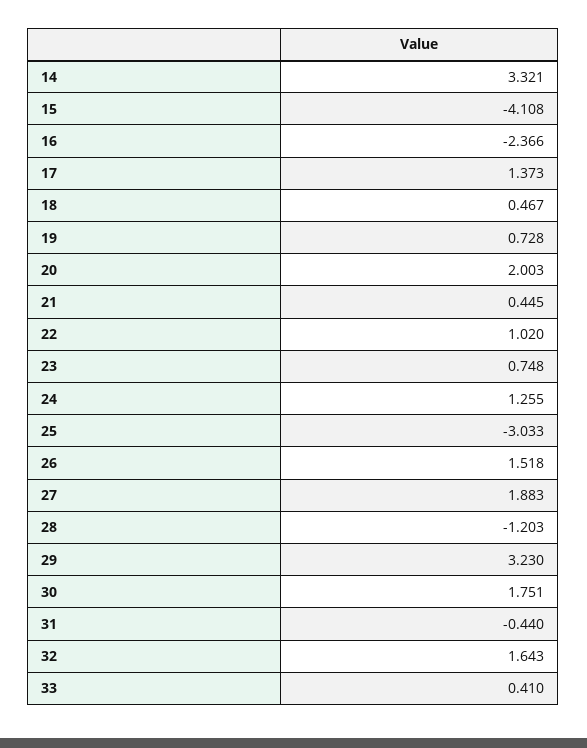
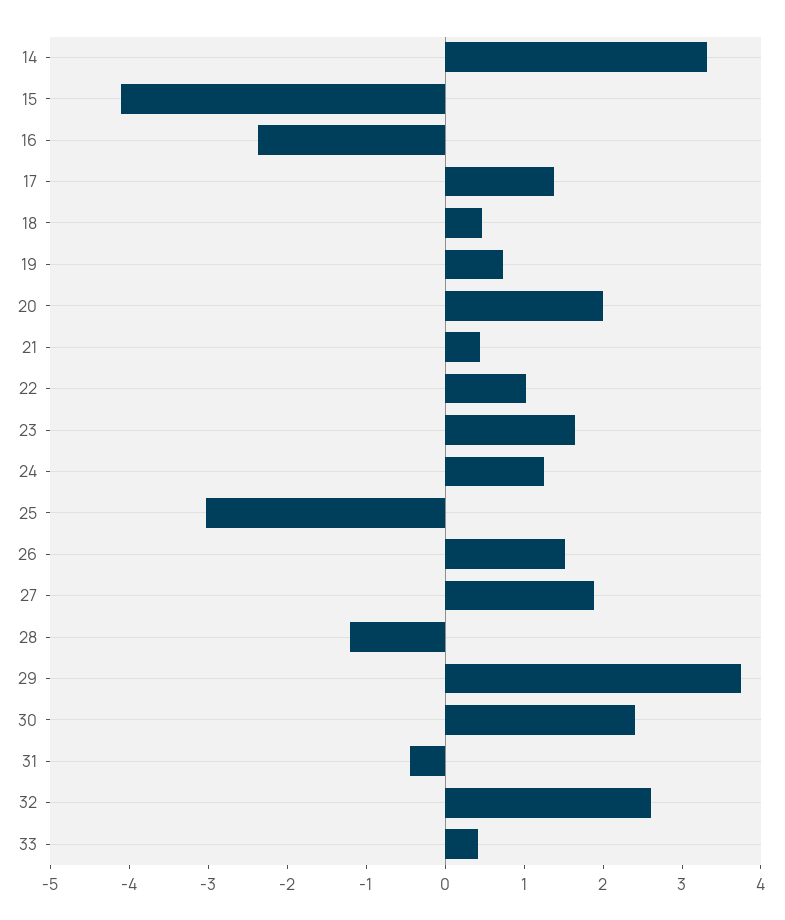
  {
    "14": 3.321,
    "15": -4.108,
    "16": -2.366,
    "17": 1.373,
    "18": 0.467,
    "19": 0.728,
    "20": 2.003,
    "21": 0.445,
    "22": 1.02,
-   "23": 0.748,
+   "23": 1.6,
    "24": 1.255,
    "25": -3.033,
    "26": 1.518,
    "27": 1.883,
    "28": -1.203,
-   "29": 3.23,
+   "29": 3.8,
-   "30": 1.751,
+   "30": 2.4,
    "31": -0.44,
-   "32": 1.643,
+   "32": 2.6,
    "33": 0.41
  }

